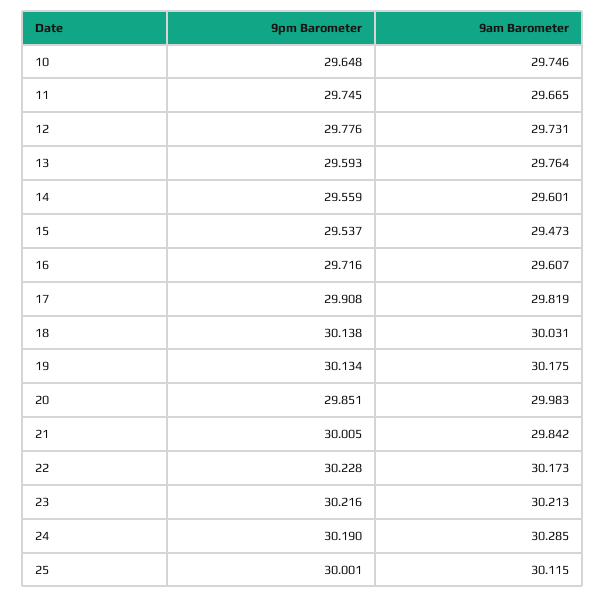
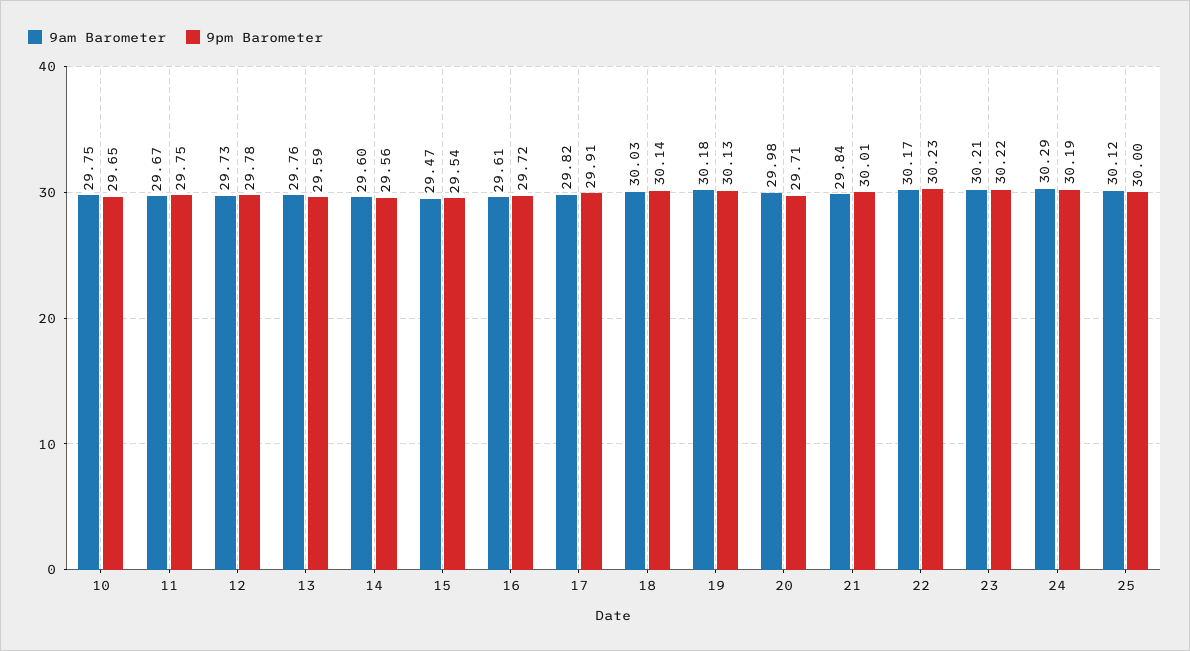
  {
    "9pm Barometer": {
      "10": 29.648,
      "11": 29.745,
      "12": 29.776,
      "13": 29.593,
      "14": 29.559,
      "15": 29.537,
      "16": 29.716,
      "17": 29.908,
      "18": 30.138,
      "19": 30.134,
-     "20": 29.851,
+     "20": 29.71,
      "21": 30.005,
      "22": 30.228,
      "23": 30.216,
      "24": 30.19,
      "25": 30.001
    },
    "9am Barometer": {
      "10": 29.746,
      "11": 29.665,
      "12": 29.731,
      "13": 29.764,
      "14": 29.601,
      "15": 29.473,
      "16": 29.607,
      "17": 29.819,
      "18": 30.031,
      "19": 30.175,
      "20": 29.983,
      "21": 29.842,
      "22": 30.173,
      "23": 30.213,
      "24": 30.285,
      "25": 30.115
    }
  }

